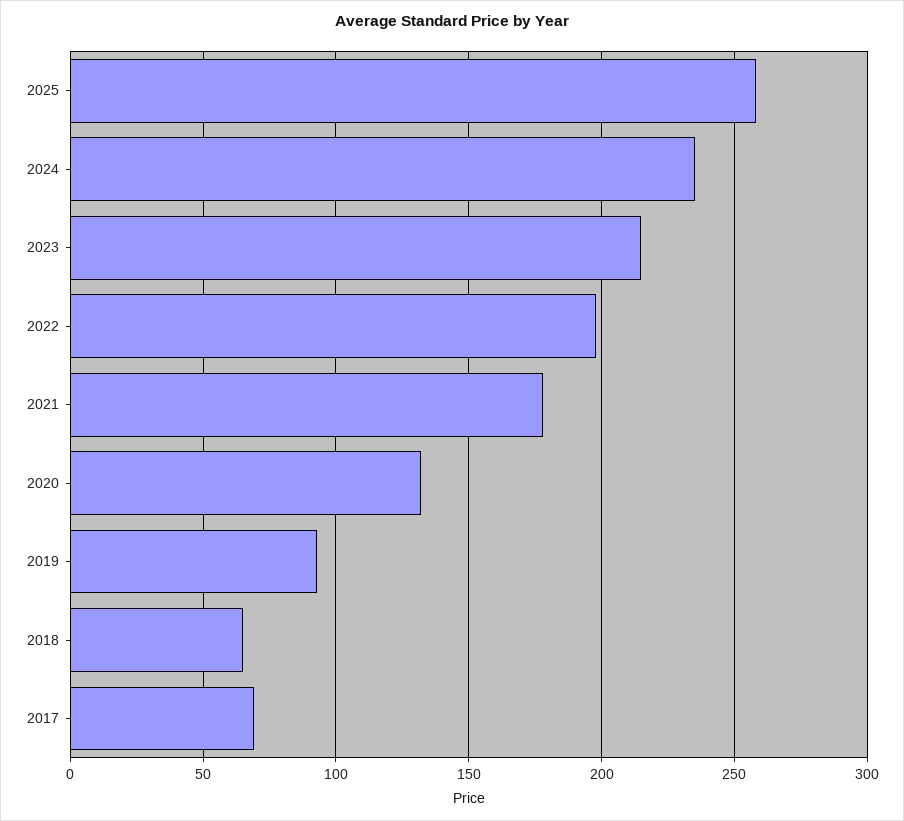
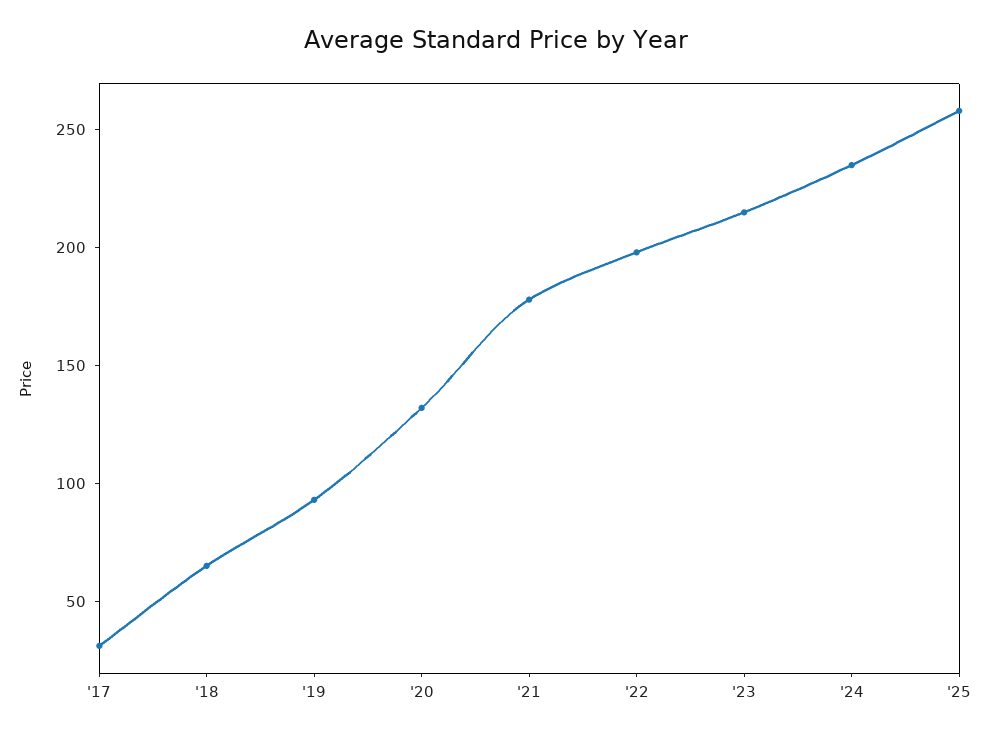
  {
    "2025": 260,
    "2024": 235,
    "2023": 215,
    "2022": 200,
    "2021": 180,
    "2020": 130,
    "2019": 95,
    "2018": 65,
-   "2017": 70
+   "2017": 30
  }

